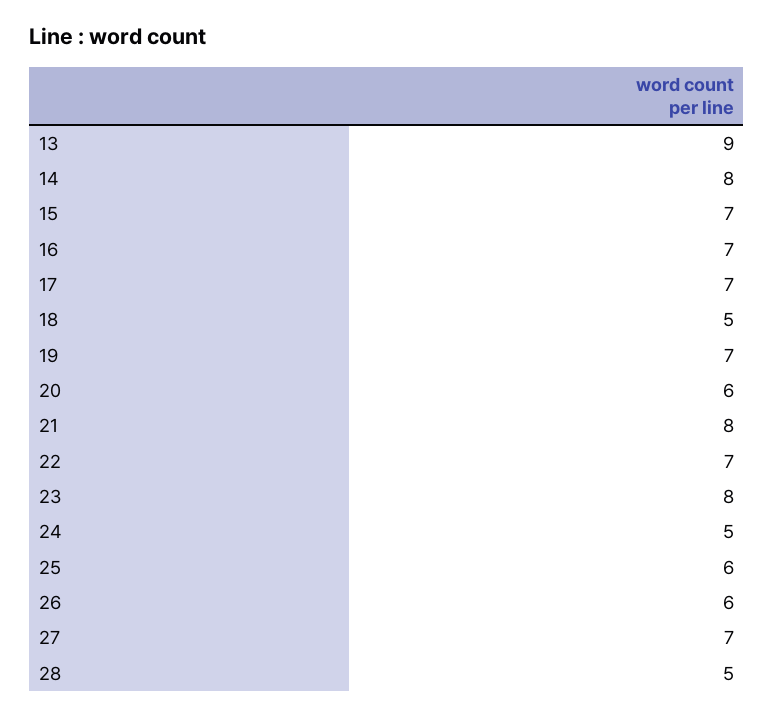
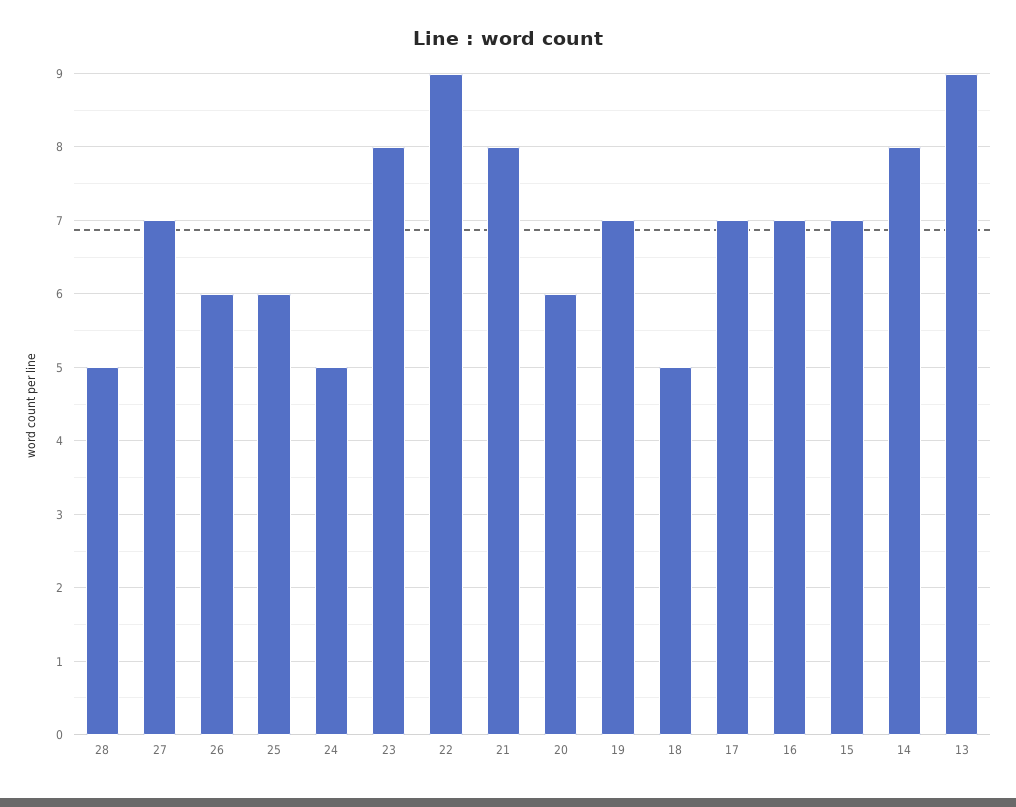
  {
    "13": 9,
    "14": 8,
    "15": 7,
    "16": 7,
    "17": 7,
    "18": 5,
    "19": 7,
    "20": 6,
    "21": 8,
-   "22": 7,
+   "22": 9,
    "23": 8,
    "24": 5,
    "25": 6,
    "26": 6,
    "27": 7,
    "28": 5
  }

